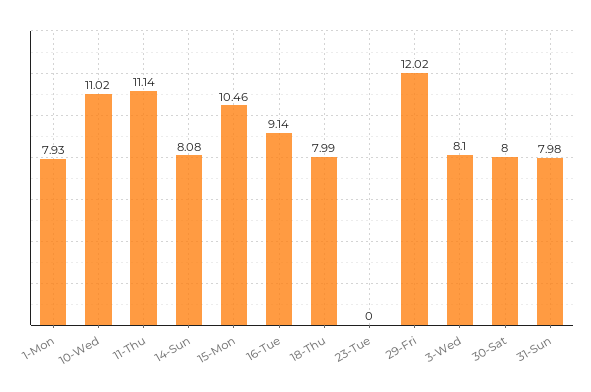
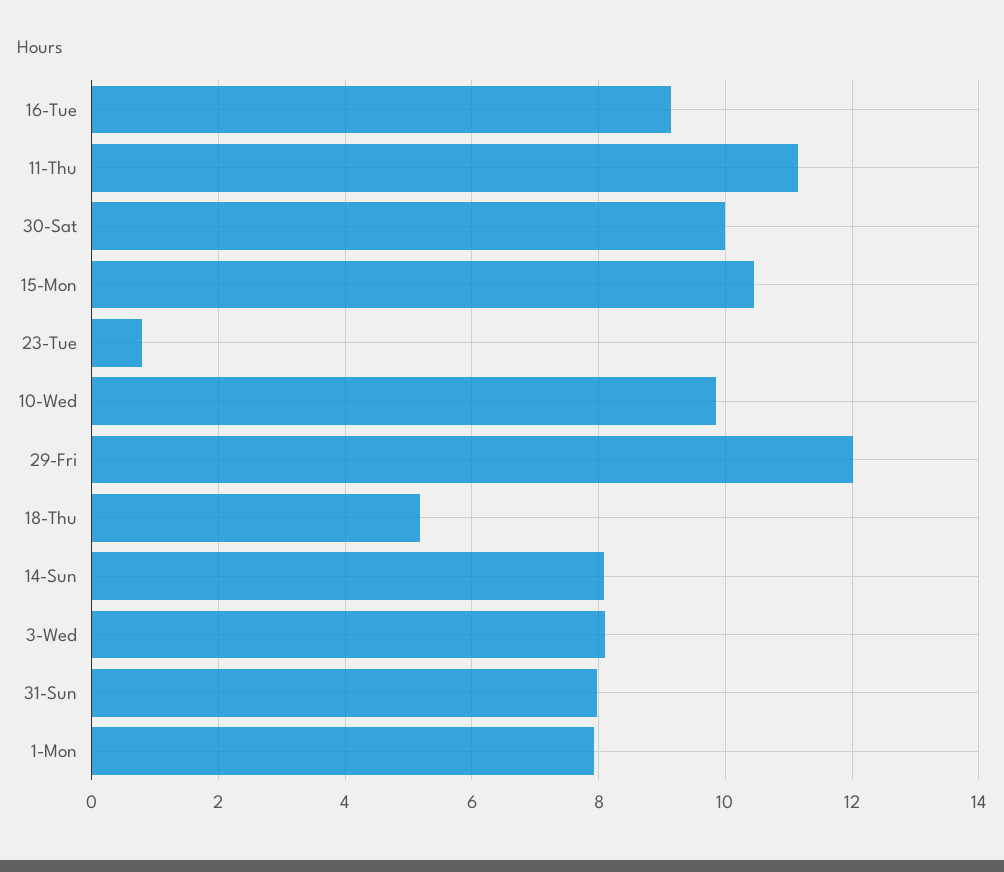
  {
    "1-Mon": 7.93,
-   "10-Wed": 11.02,
+   "10-Wed": 9.8,
    "11-Thu": 11.14,
    "14-Sun": 8.08,
    "15-Mon": 10.46,
    "16-Tue": 9.14,
-   "18-Thu": 7.99,
+   "18-Thu": 5.2,
-   "23-Tue": 0,
+   "23-Tue": 0.8,
    "29-Fri": 12.02,
    "3-Wed": 8.1,
-   "30-Sat": 8,
+   "30-Sat": 10,
    "31-Sun": 7.98
  }

